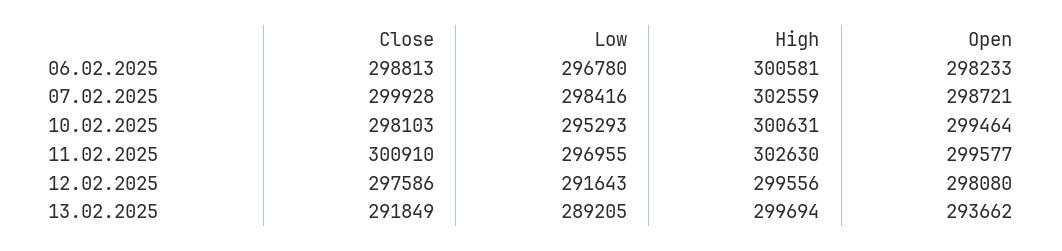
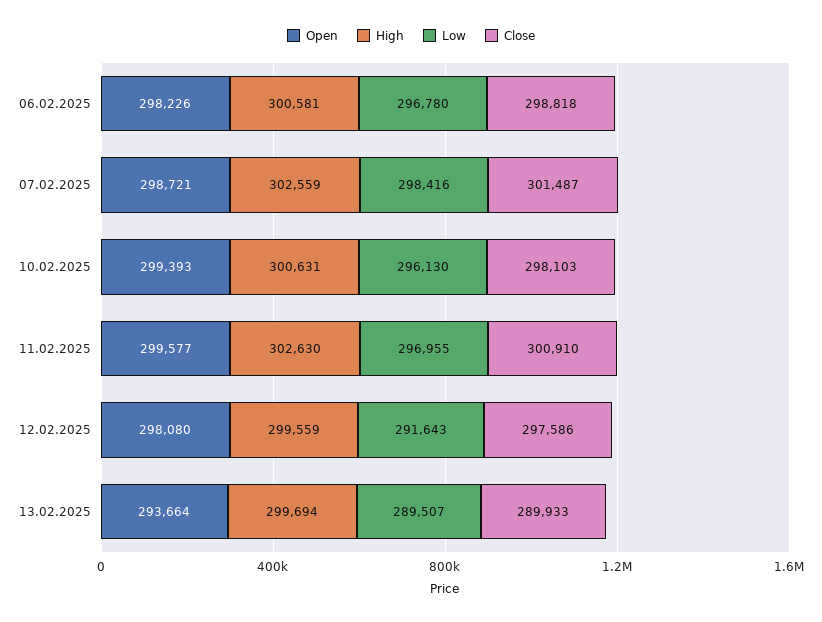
  {
    "Close": {
-     "06.02.2025": 298813,
+     "06.02.2025": 298818,
-     "07.02.2025": 299928,
+     "07.02.2025": 301487,
      "10.02.2025": 298103,
      "11.02.2025": 300910,
      "12.02.2025": 297586,
-     "13.02.2025": 291849
+     "13.02.2025": 289933
    },
    "Low": {
      "06.02.2025": 296780,
      "07.02.2025": 298416,
-     "10.02.2025": 295293,
+     "10.02.2025": 296130,
      "11.02.2025": 296955,
      "12.02.2025": 291643,
-     "13.02.2025": 289205
+     "13.02.2025": 289507
    },
    "High": {
      "06.02.2025": 300581,
      "07.02.2025": 302559,
      "10.02.2025": 300631,
      "11.02.2025": 302630,
-     "12.02.2025": 299556,
+     "12.02.2025": 299559,
      "13.02.2025": 299694
    },
    "Open": {
-     "06.02.2025": 298233,
+     "06.02.2025": 298226,
      "07.02.2025": 298721,
-     "10.02.2025": 299464,
+     "10.02.2025": 299393,
      "11.02.2025": 299577,
      "12.02.2025": 298080,
-     "13.02.2025": 293662
+     "13.02.2025": 293664
    }
  }

